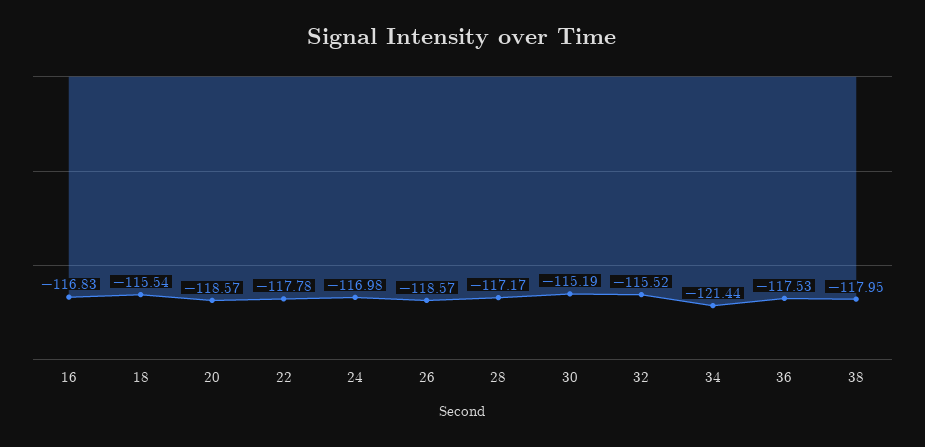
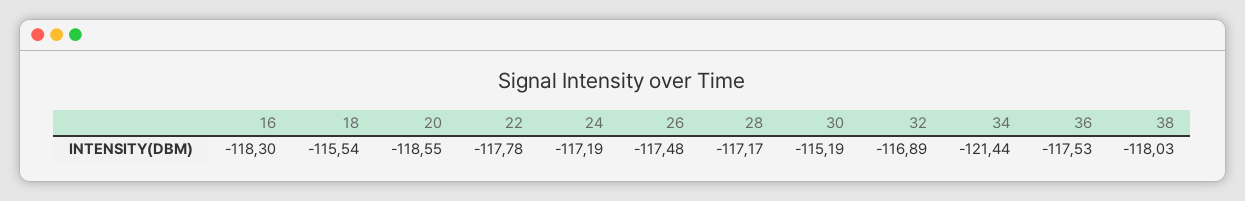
  {
-   "16": -116.83,
+   "16": -118.3,
    "18": -115.54,
-   "20": -118.57,
+   "20": -118.55,
    "22": -117.78,
-   "24": -116.98,
+   "24": -117.19,
-   "26": -118.57,
+   "26": -117.48,
    "28": -117.17,
    "30": -115.19,
-   "32": -115.52,
+   "32": -116.89,
    "34": -121.44,
    "36": -117.53,
-   "38": -117.95
+   "38": -118.03
  }

